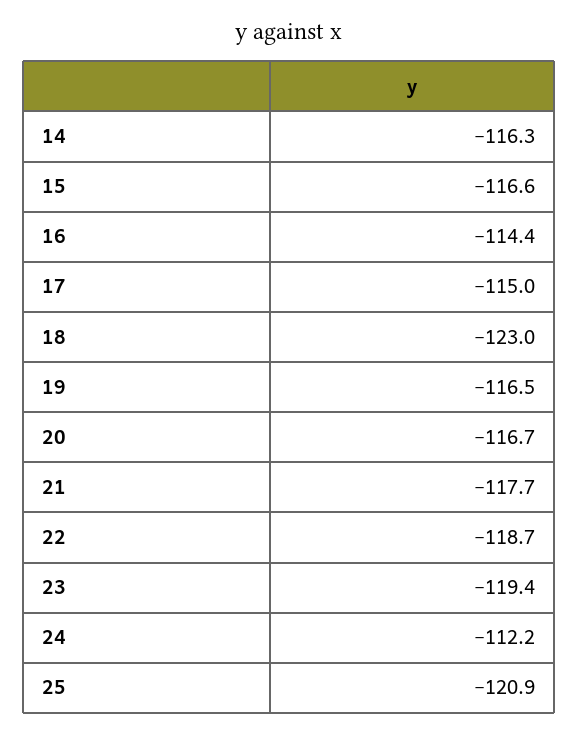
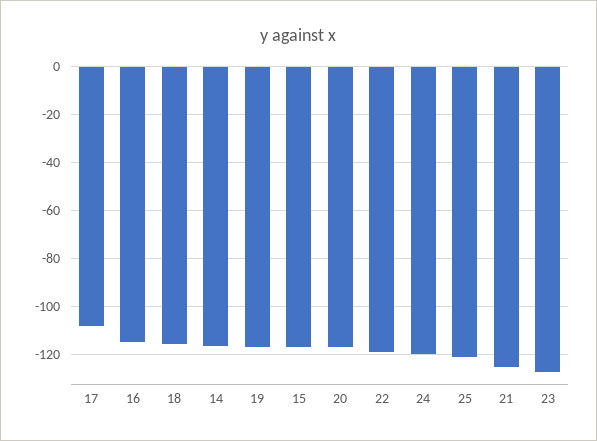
  {
    "14": -116.3,
    "15": -116.6,
    "16": -114.4,
-   "17": -115,
+   "17": -107.5,
-   "18": -123,
+   "18": -115,
    "19": -116.5,
    "20": -116.7,
-   "21": -117.7,
+   "21": -125,
    "22": -118.7,
-   "23": -119.4,
+   "23": -127.5,
-   "24": -112.2,
+   "24": -120,
    "25": -120.9
  }

